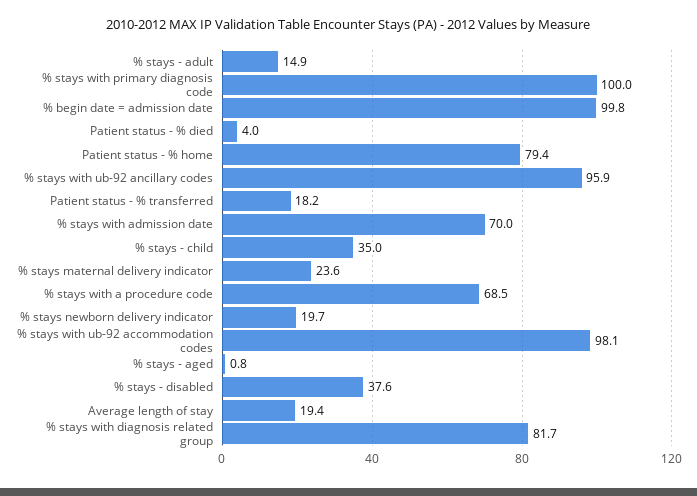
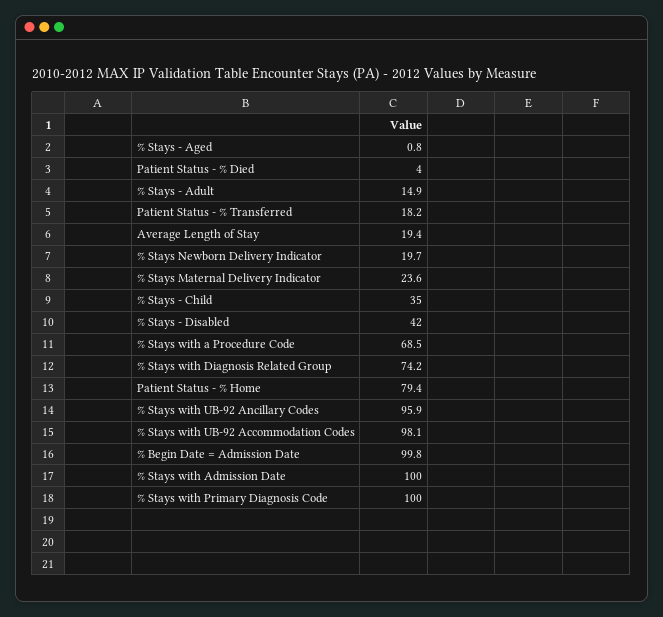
  {
    "% stays - adult": 14.9,
    "% stays with primary diagnosis code": 100,
    "% begin date = admission date": 99.8,
    "Patient status - % died": 4,
    "Patient status - % home": 79.4,
    "% stays with ub-92 ancillary codes": 95.9,
    "Patient status - % transferred": 18.2,
-   "% stays with admission date": 70,
+   "% stays with admission date": 100,
    "% stays - child": 35,
    "% stays maternal delivery indicator": 23.6,
    "% stays with a procedure code": 68.5,
    "% stays newborn delivery indicator": 19.7,
    "% stays with ub-92 accommodation codes": 98.1,
    "% stays - aged": 0.8,
-   "% stays - disabled": 37.6,
+   "% stays - disabled": 42,
    "Average length of stay": 19.4,
-   "% stays with diagnosis related group": 81.7
+   "% stays with diagnosis related group": 74.2
  }

